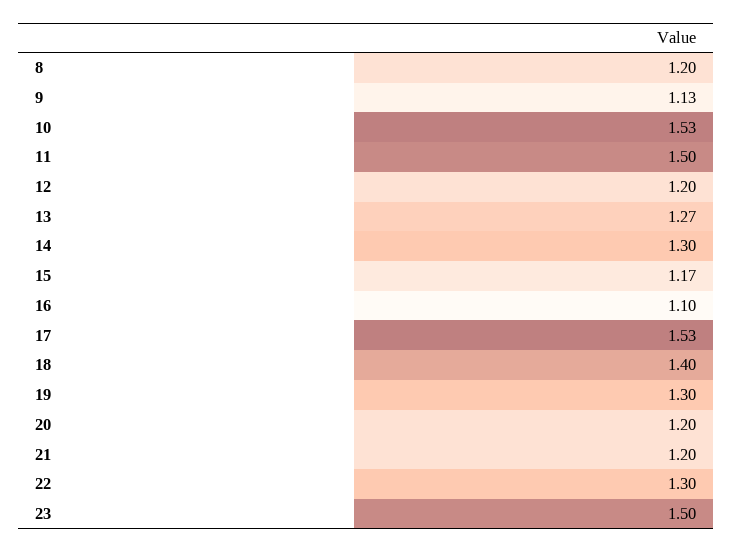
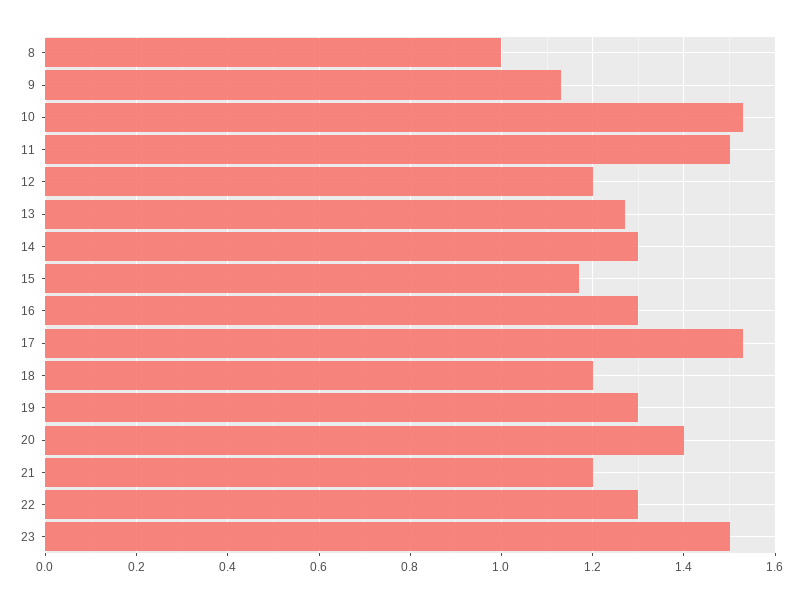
  {
-   "8": 1.2,
+   "8": 1,
    "9": 1.13,
    "10": 1.53,
    "11": 1.5,
    "12": 1.2,
    "13": 1.27,
    "14": 1.3,
    "15": 1.17,
-   "16": 1.1,
+   "16": 1.3,
    "17": 1.53,
-   "18": 1.4,
+   "18": 1.2,
    "19": 1.3,
-   "20": 1.2,
+   "20": 1.4,
    "21": 1.2,
    "22": 1.3,
    "23": 1.5
  }

